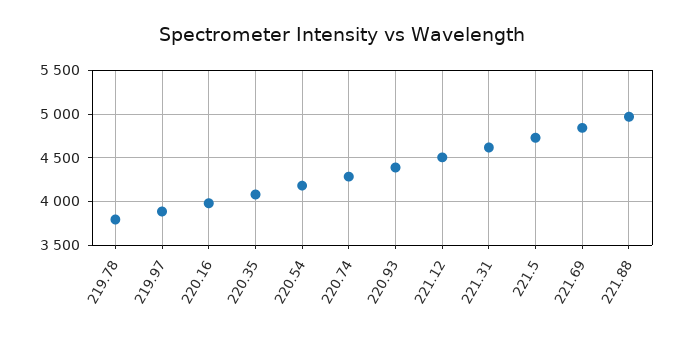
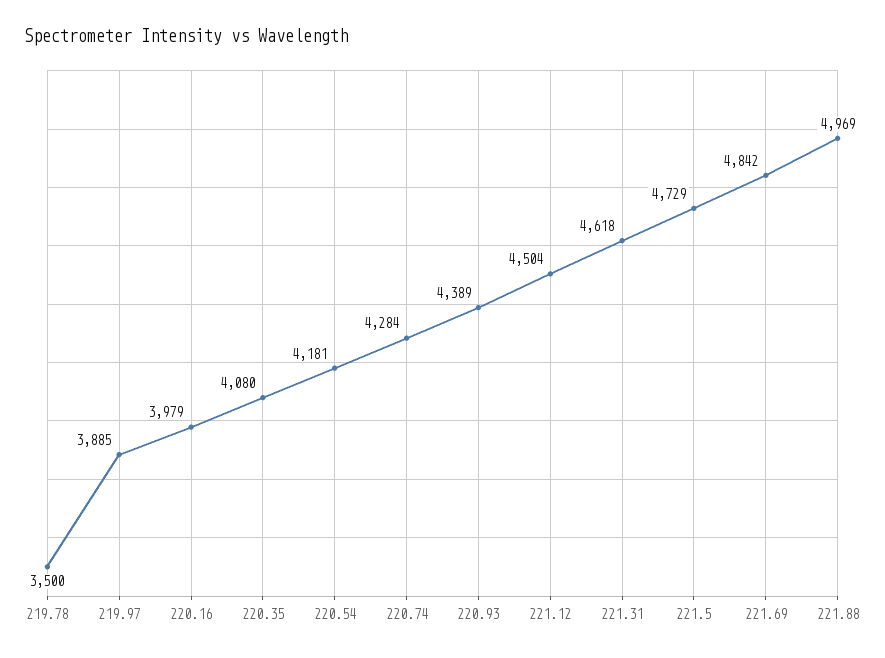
  {
-   "219.78": 3800,
+   "219.78": 3500,
    "219.97": 3885,
    "220.16": 3979,
    "220.35": 4080,
    "220.54": 4181,
    "220.74": 4284,
    "220.93": 4389,
    "221.12": 4504,
    "221.31": 4618,
    "221.5": 4729,
    "221.69": 4842,
    "221.88": 4969
  }

